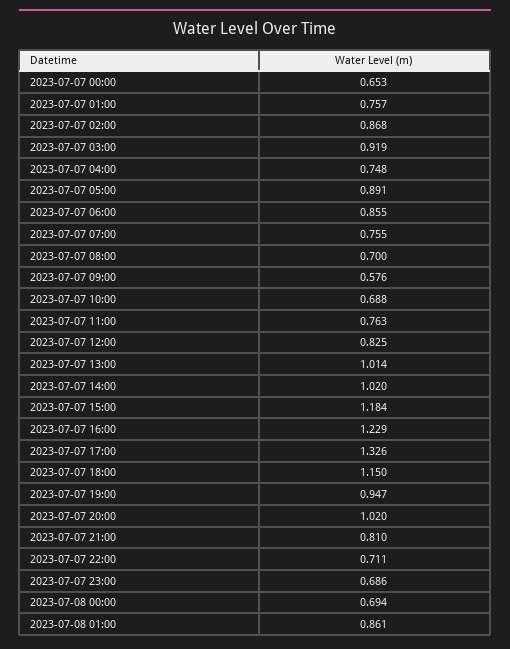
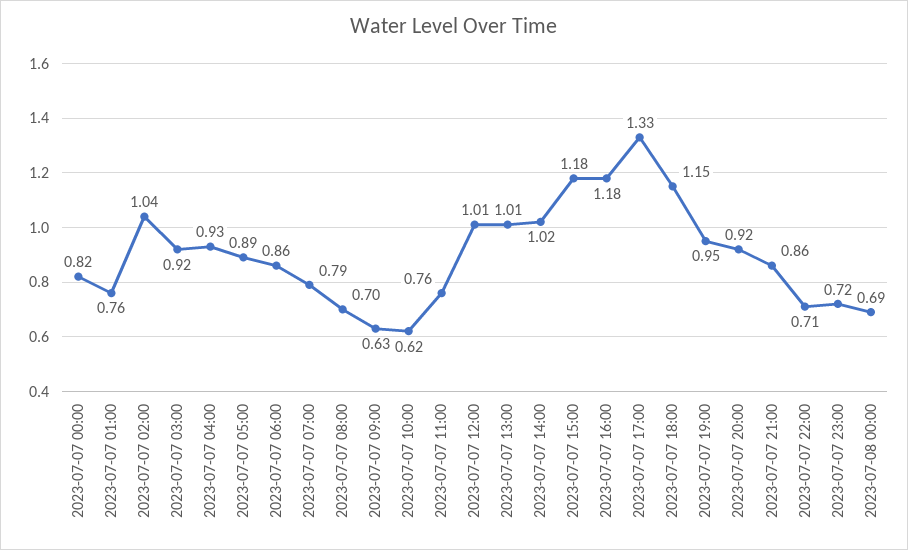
  {
-   "2023-07-07 00:00": 0.653,
+   "2023-07-07 00:00": 0.82,
    "2023-07-07 01:00": 0.757,
-   "2023-07-07 02:00": 0.868,
+   "2023-07-07 02:00": 1.04,
    "2023-07-07 03:00": 0.919,
-   "2023-07-07 04:00": 0.748,
+   "2023-07-07 04:00": 0.93,
    "2023-07-07 05:00": 0.891,
    "2023-07-07 06:00": 0.855,
-   "2023-07-07 07:00": 0.755,
+   "2023-07-07 07:00": 0.79,
    "2023-07-07 08:00": 0.7,
-   "2023-07-07 09:00": 0.576,
+   "2023-07-07 09:00": 0.63,
-   "2023-07-07 10:00": 0.688,
+   "2023-07-07 10:00": 0.62,
    "2023-07-07 11:00": 0.763,
-   "2023-07-07 12:00": 0.825,
+   "2023-07-07 12:00": 1.01,
    "2023-07-07 13:00": 1.014,
    "2023-07-07 14:00": 1.02,
    "2023-07-07 15:00": 1.184,
-   "2023-07-07 16:00": 1.229,
+   "2023-07-07 16:00": 1.18,
    "2023-07-07 17:00": 1.326,
    "2023-07-07 18:00": 1.15,
    "2023-07-07 19:00": 0.947,
-   "2023-07-07 20:00": 1.02,
+   "2023-07-07 20:00": 0.92,
-   "2023-07-07 21:00": 0.81,
+   "2023-07-07 21:00": 0.86,
    "2023-07-07 22:00": 0.711,
-   "2023-07-07 23:00": 0.686,
+   "2023-07-07 23:00": 0.72,
-   "2023-07-08 00:00": 0.694,
+   "2023-07-08 00:00": 0.694
-   "2023-07-08 01:00": 0.861
  }

